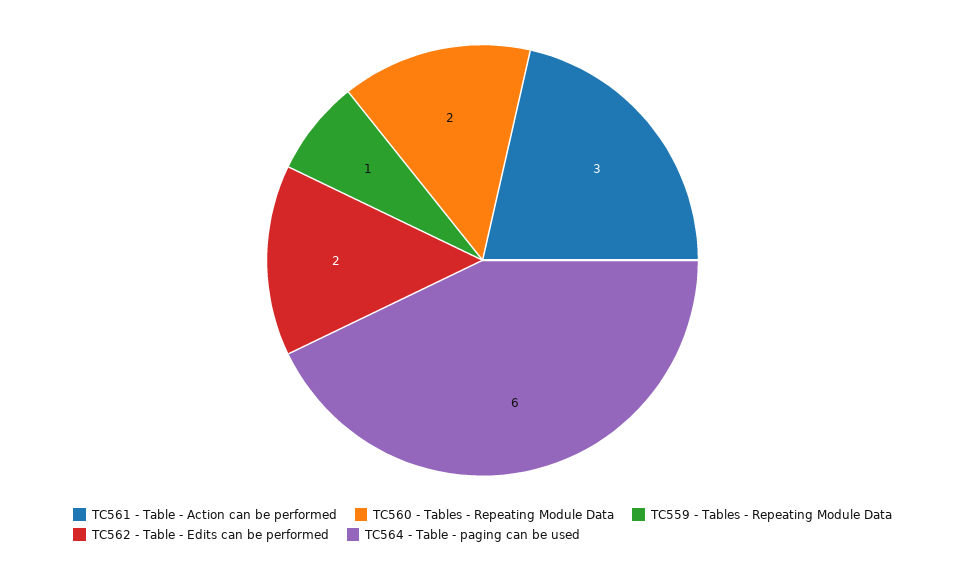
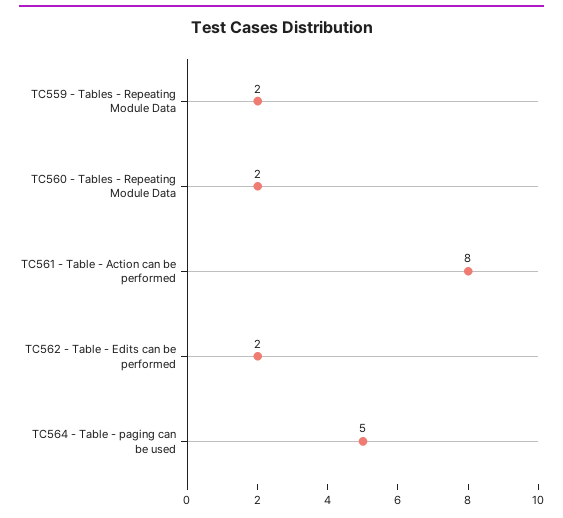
  {
-   "TC561 - Table - Action can be performed": 3,
+   "TC561 - Table - Action can be performed": 8,
    "TC560 - Tables - Repeating Module Data": 2,
-   "TC559 - Tables - Repeating Module Data": 1,
+   "TC559 - Tables - Repeating Module Data": 2,
    "TC562 - Table - Edits can be performed": 2,
-   "TC564 - Table - paging can be used": 6
+   "TC564 - Table - paging can be used": 5
  }

